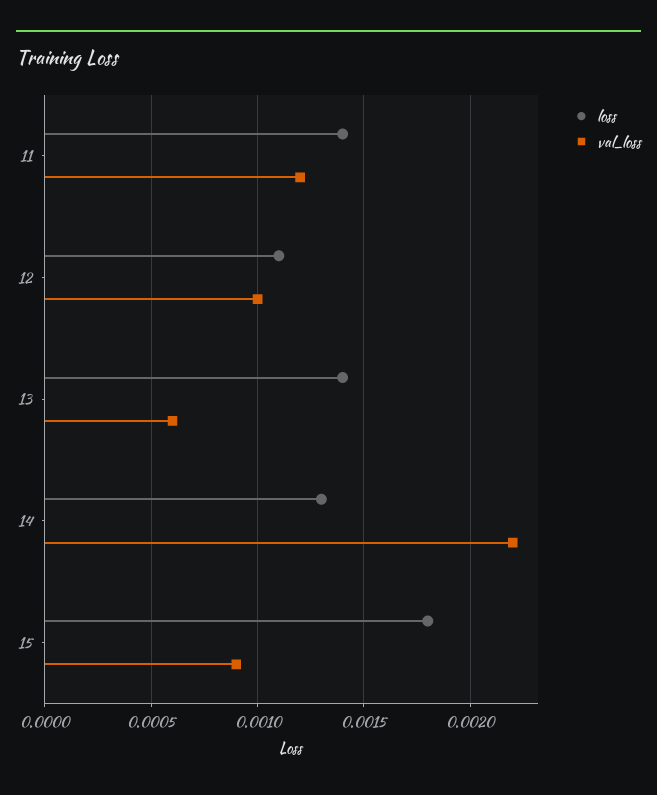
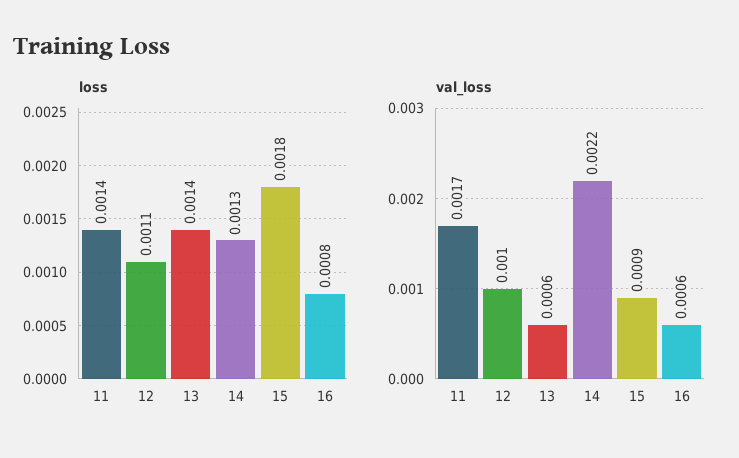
  {
    "loss": {
      "11": 0.0014,
      "12": 0.0011,
      "13": 0.0014,
      "14": 0.0013,
-     "15": 0.0018
+     "15": 0.0018,
+     "16": 0.0008
    },
    "val_loss": {
-     "11": 0.0012,
+     "11": 0.0017,
      "12": 0.001,
      "13": 0.0006,
      "14": 0.0022,
-     "15": 0.0009
+     "15": 0.0009,
+     "16": 0.0006
    }
  }

